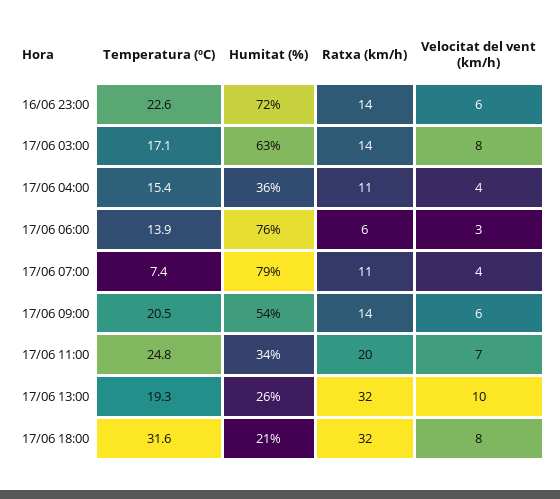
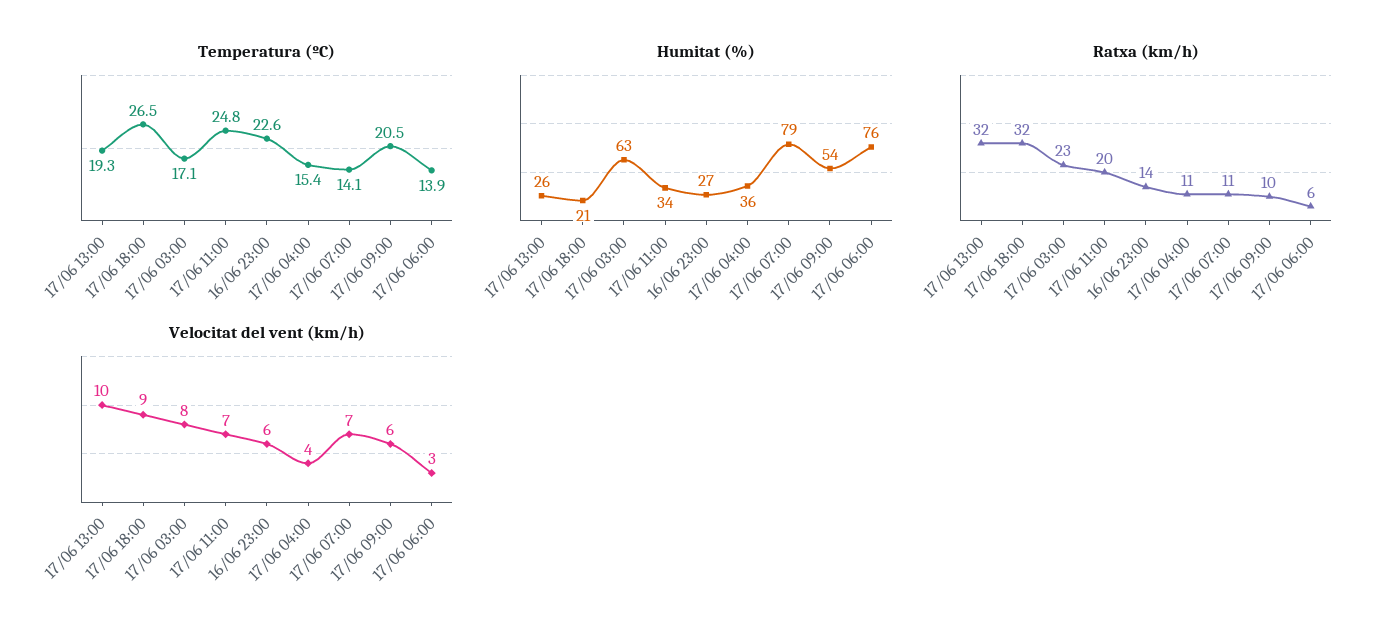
  {
    "Temperatura (ºC)": {
      "16/06 23:00": 22.6,
      "17/06 03:00": 17.1,
      "17/06 04:00": 15.4,
      "17/06 06:00": 13.9,
-     "17/06 07:00": 7.4,
+     "17/06 07:00": 14.1,
      "17/06 09:00": 20.5,
      "17/06 11:00": 24.8,
      "17/06 13:00": 19.3,
-     "17/06 18:00": 31.6
+     "17/06 18:00": 26.5
    },
    "Humitat (%)": {
-     "16/06 23:00": 72,
+     "16/06 23:00": 27,
      "17/06 03:00": 63,
      "17/06 04:00": 36,
      "17/06 06:00": 76,
      "17/06 07:00": 79,
      "17/06 09:00": 54,
      "17/06 11:00": 34,
      "17/06 13:00": 26,
      "17/06 18:00": 21
    },
    "Ratxa (km/h)": {
      "16/06 23:00": 14,
-     "17/06 03:00": 14,
+     "17/06 03:00": 23,
      "17/06 04:00": 11,
      "17/06 06:00": 6,
      "17/06 07:00": 11,
-     "17/06 09:00": 14,
+     "17/06 09:00": 10,
      "17/06 11:00": 20,
      "17/06 13:00": 32,
      "17/06 18:00": 32
    },
    "Velocitat del vent (km/h)": {
      "16/06 23:00": 6,
      "17/06 03:00": 8,
      "17/06 04:00": 4,
      "17/06 06:00": 3,
-     "17/06 07:00": 4,
+     "17/06 07:00": 7,
      "17/06 09:00": 6,
      "17/06 11:00": 7,
      "17/06 13:00": 10,
-     "17/06 18:00": 8
+     "17/06 18:00": 9
    }
  }

